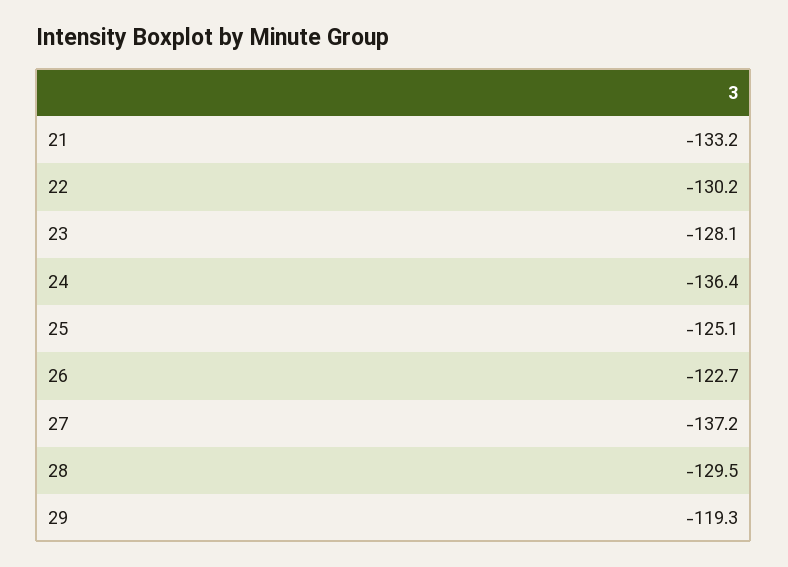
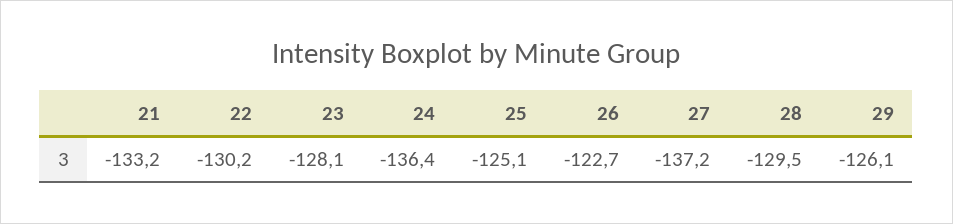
  {
    "21": -133.2,
    "22": -130.2,
    "23": -128.1,
    "24": -136.4,
    "25": -125.1,
    "26": -122.7,
    "27": -137.2,
    "28": -129.5,
-   "29": -119.3
+   "29": -126.1
  }

